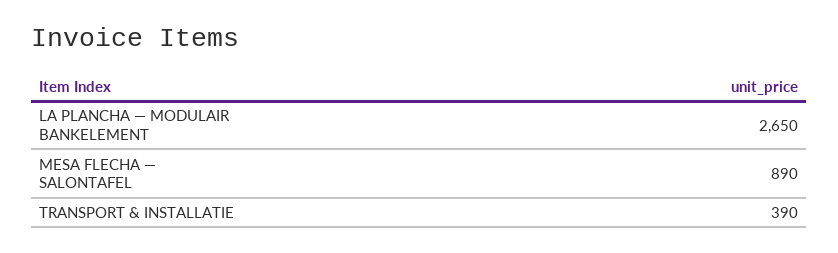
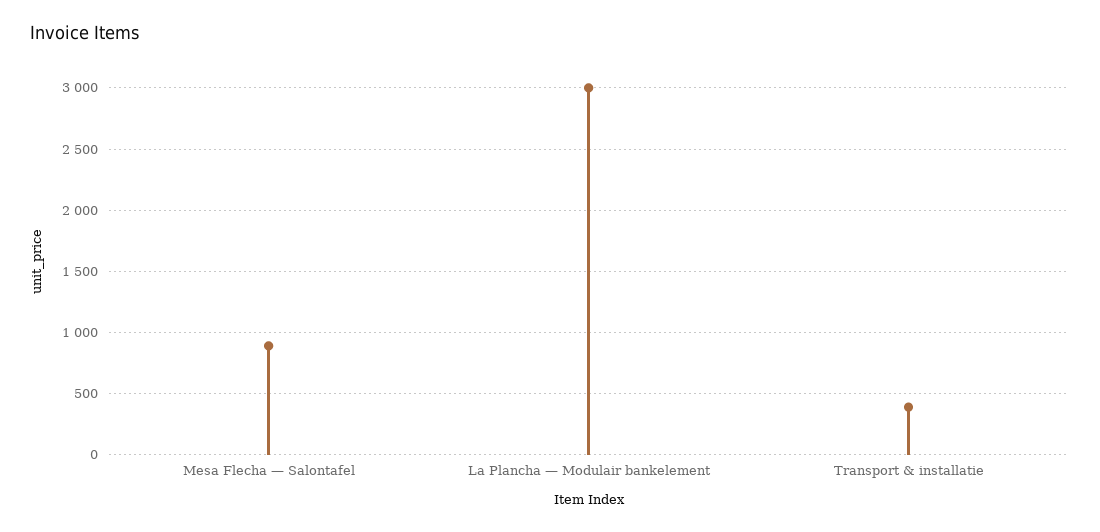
  {
-   "LA PLANCHA — MODULAIR BANKELEMENT": 2650,
+   "LA PLANCHA — MODULAIR BANKELEMENT": 3000,
    "MESA FLECHA — SALONTAFEL": 890,
    "TRANSPORT & INSTALLATIE": 390
  }

